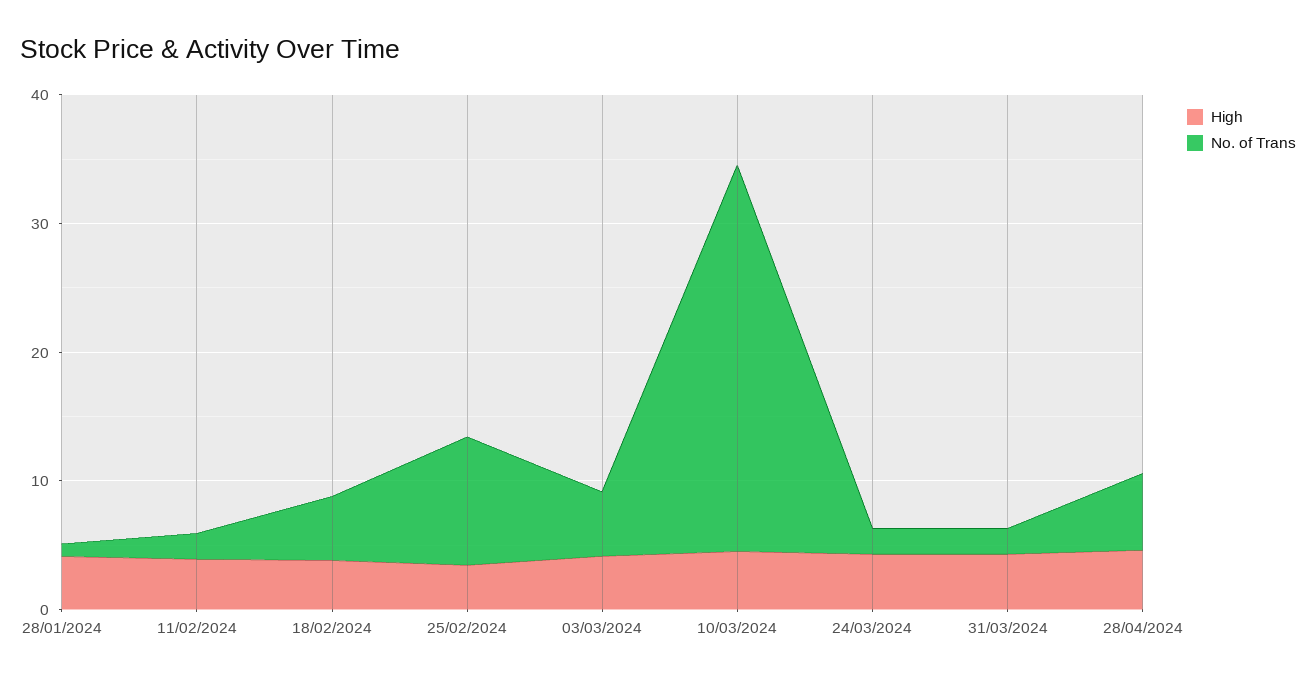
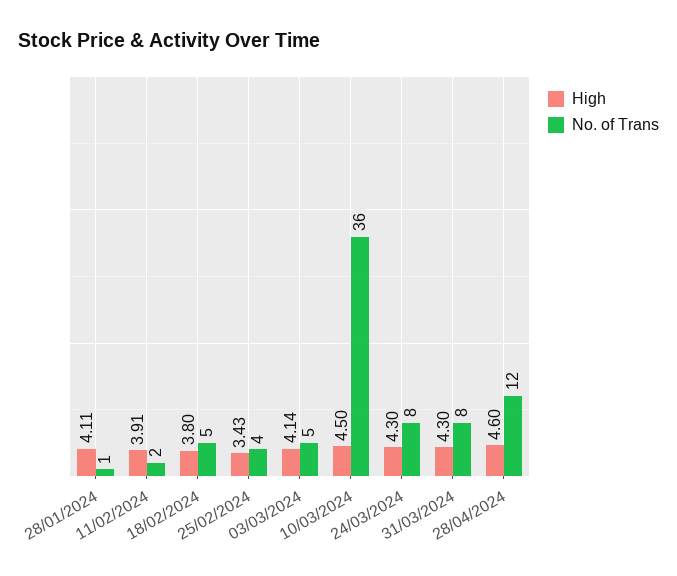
  {
    "High": {
      "28/01/2024": 4.11,
      "11/02/2024": 3.91,
      "18/02/2024": 3.8,
      "25/02/2024": 3.43,
      "03/03/2024": 4.14,
      "10/03/2024": 4.5,
      "24/03/2024": 4.3,
      "31/03/2024": 4.3,
      "28/04/2024": 4.6
    },
    "No. of Trans": {
      "28/01/2024": 1,
      "11/02/2024": 2,
      "18/02/2024": 5,
-     "25/02/2024": 10,
+     "25/02/2024": 4,
      "03/03/2024": 5,
-     "10/03/2024": 30,
+     "10/03/2024": 36,
-     "24/03/2024": 2,
+     "24/03/2024": 8,
-     "31/03/2024": 2,
+     "31/03/2024": 8,
-     "28/04/2024": 6
+     "28/04/2024": 12
    }
  }

